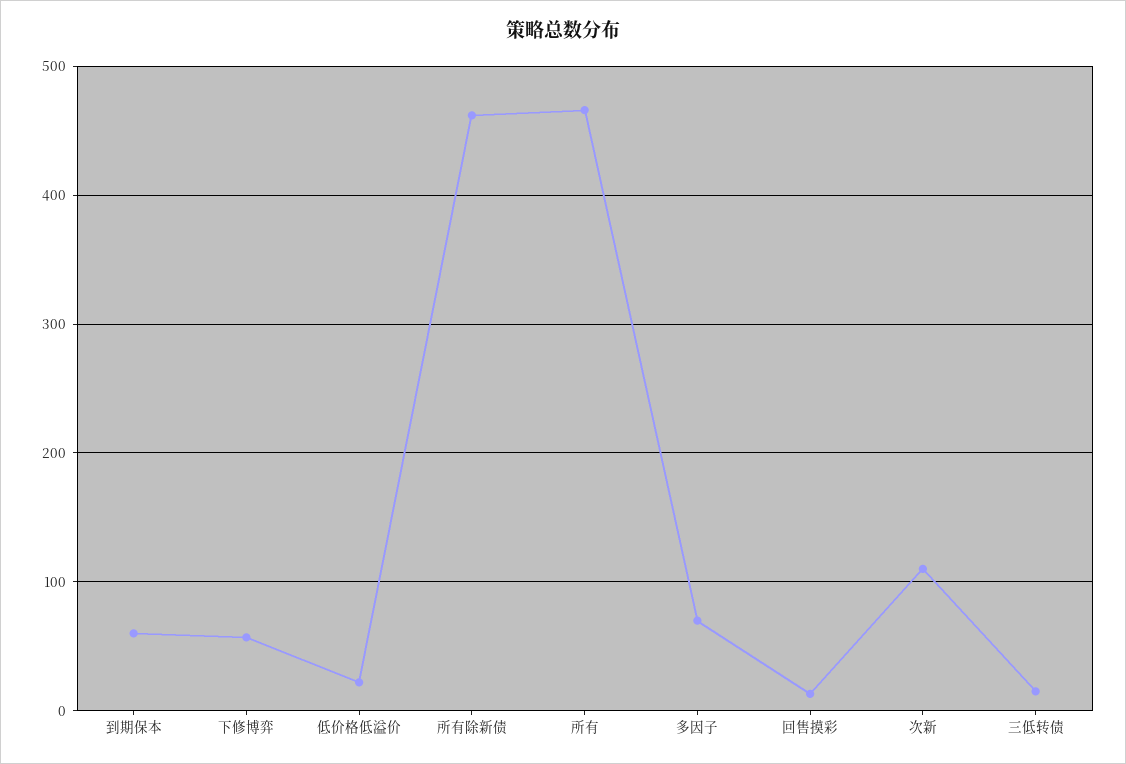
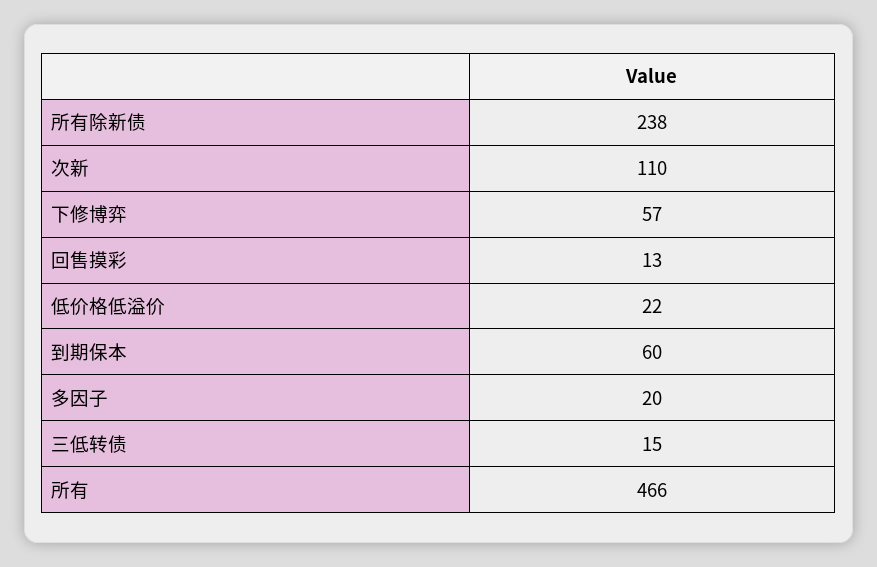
  {
    "到期保本": 60,
    "下修博弈": 57,
    "低价格低溢价": 22,
-   "所有除新债": 460,
+   "所有除新债": 238,
    "所有": 466,
-   "多因子": 70,
+   "多因子": 20,
    "回售摸彩": 13,
    "次新": 110,
    "三低转债": 15
  }

